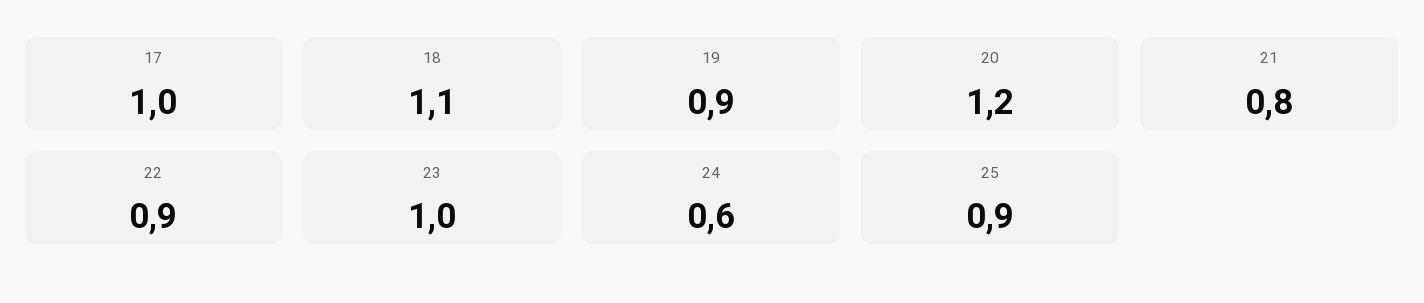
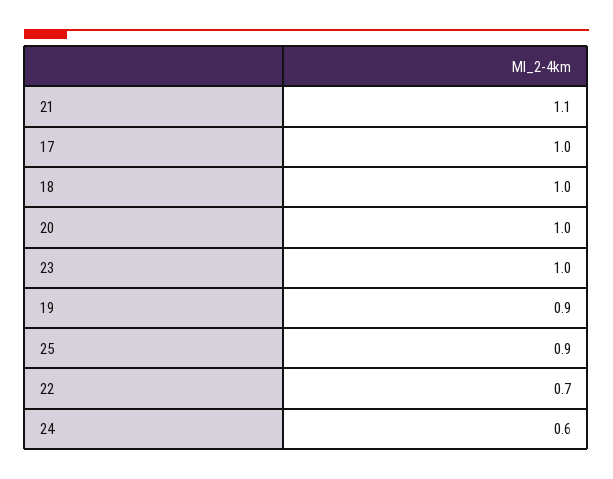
  {
    "17": 1,
-   "18": 1.1,
+   "18": 1,
    "19": 0.9,
-   "20": 1.2,
+   "20": 1,
-   "21": 0.8,
+   "21": 1.1,
-   "22": 0.9,
+   "22": 0.7,
    "23": 1,
    "24": 0.6,
    "25": 0.9
  }

